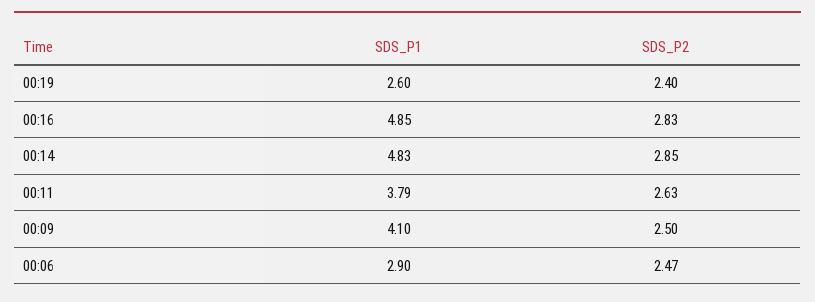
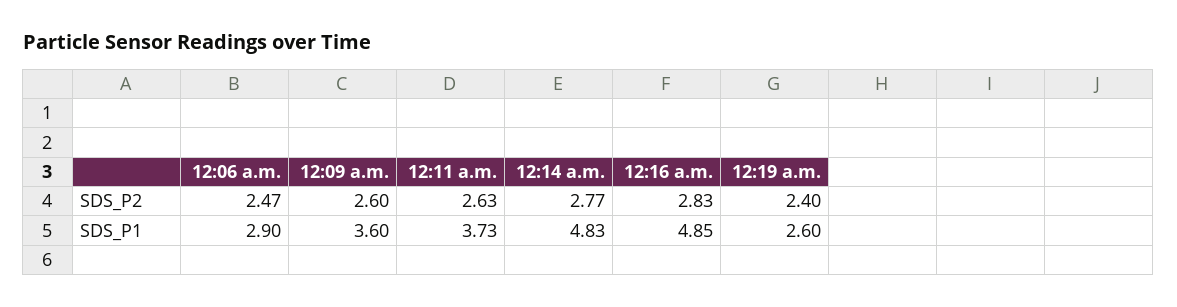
  {
    "SDS_P1": {
      "00:19": 2.6,
      "00:16": 4.85,
      "00:14": 4.83,
-     "00:11": 3.79,
+     "00:11": 3.73,
-     "00:09": 4.1,
+     "00:09": 3.6,
      "00:06": 2.9
    },
    "SDS_P2": {
      "00:19": 2.4,
      "00:16": 2.83,
-     "00:14": 2.85,
+     "00:14": 2.77,
      "00:11": 2.63,
-     "00:09": 2.5,
+     "00:09": 2.6,
      "00:06": 2.47
    }
  }

